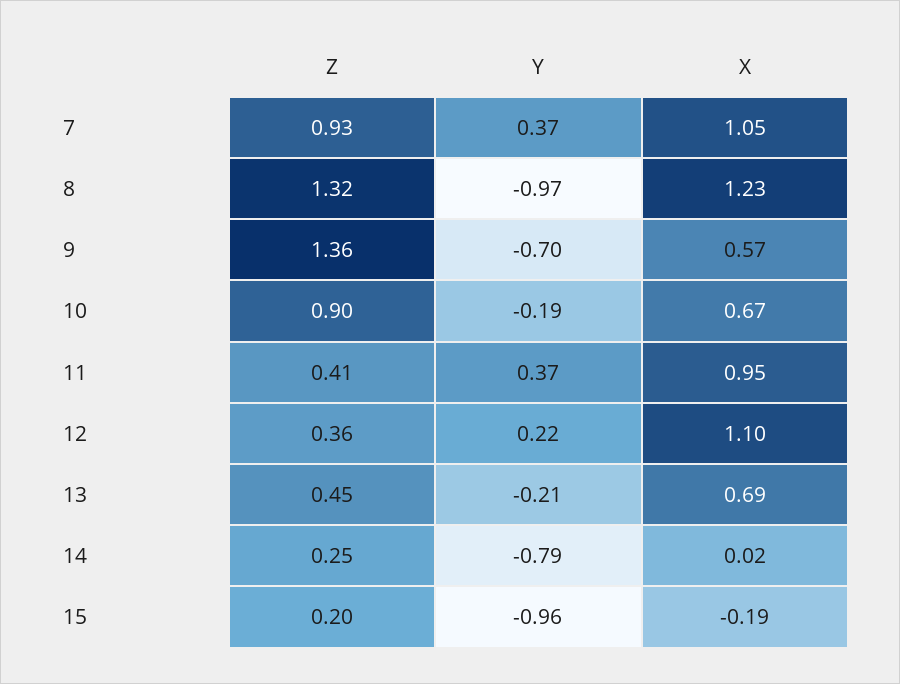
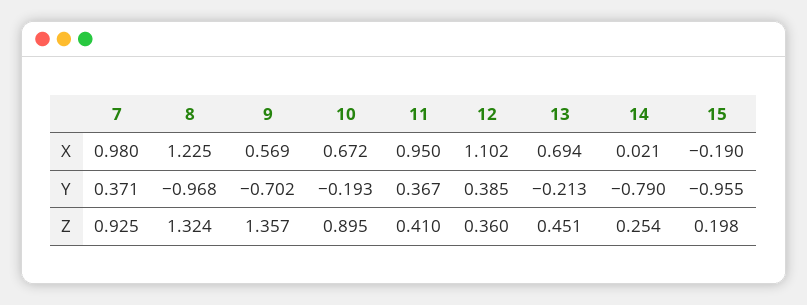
  {
    "Z": {
      "7": 0.925,
      "8": 1.324,
      "9": 1.357,
      "10": 0.895,
      "11": 0.41,
      "12": 0.36,
      "13": 0.451,
      "14": 0.254,
      "15": 0.198
    },
    "Y": {
      "7": 0.371,
      "8": -0.968,
      "9": -0.702,
      "10": -0.193,
      "11": 0.367,
-     "12": 0.22,
+     "12": 0.385,
      "13": -0.213,
      "14": -0.79,
      "15": -0.955
    },
    "X": {
-     "7": 1.05,
+     "7": 0.98,
      "8": 1.225,
      "9": 0.569,
      "10": 0.672,
      "11": 0.95,
      "12": 1.102,
      "13": 0.694,
      "14": 0.021,
      "15": -0.19
    }
  }

